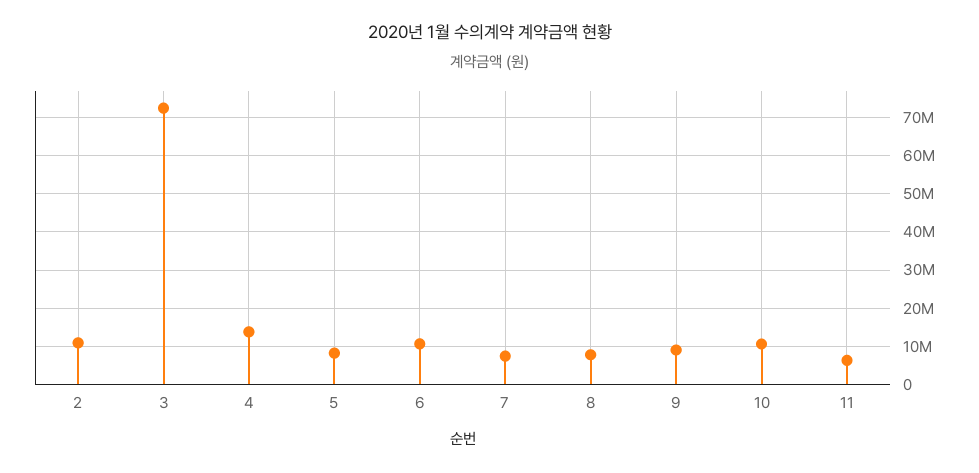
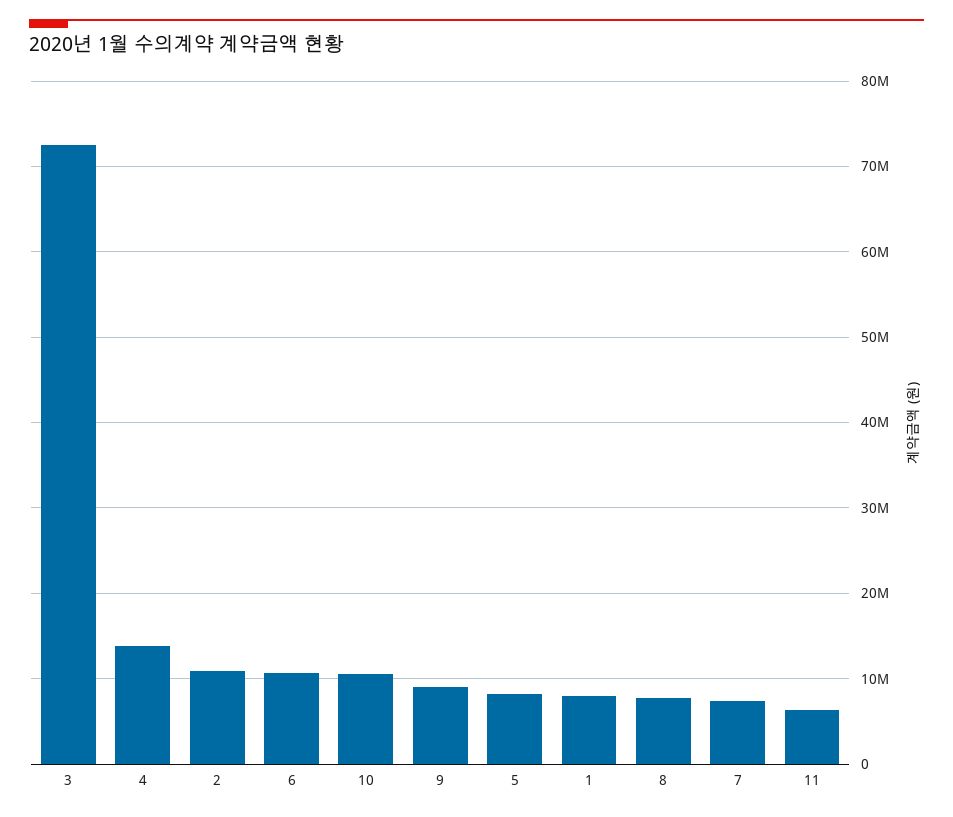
  {
    "2": 11000000,
    "3": 73000000,
    "4": 14000000,
    "5": 8000000,
    "6": 11000000,
    "7": 7000000,
    "8": 8000000,
    "9": 9000000,
    "10": 11000000,
-   "11": 6000000
+   "11": 6000000,
+   "1": 8000000
  }

